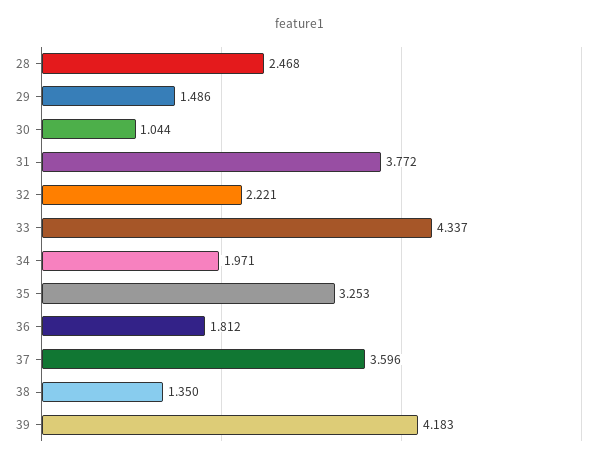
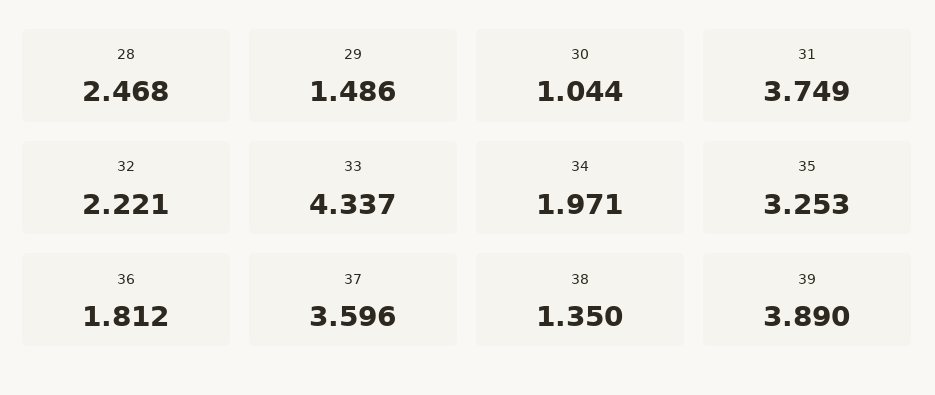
  {
    "28": 2.468,
    "29": 1.486,
    "30": 1.044,
-   "31": 3.772,
+   "31": 3.749,
    "32": 2.221,
    "33": 4.337,
    "34": 1.971,
    "35": 3.253,
    "36": 1.812,
    "37": 3.596,
    "38": 1.35,
-   "39": 4.183
+   "39": 3.89
  }

